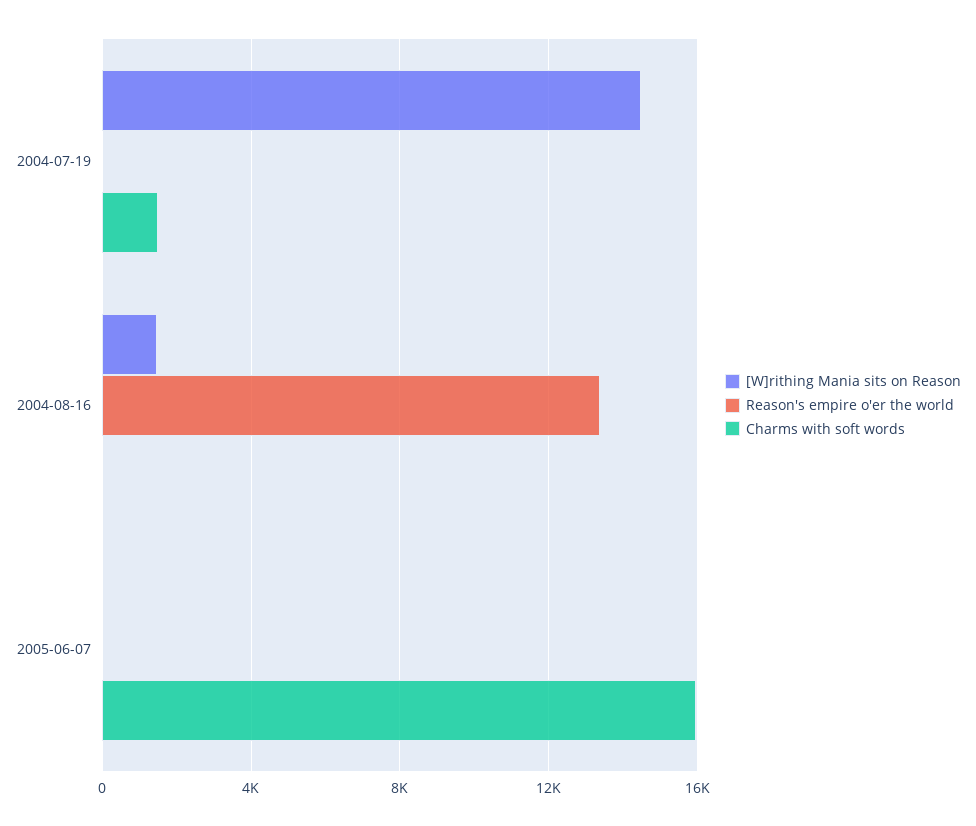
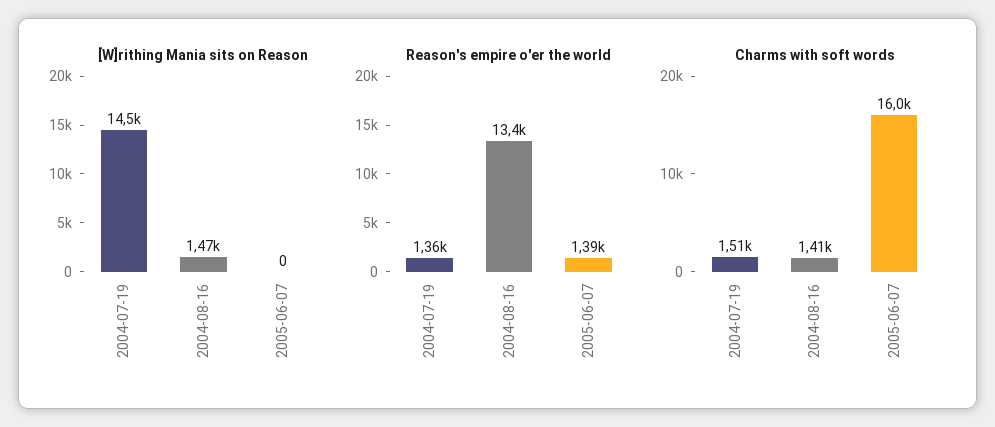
  {
    "[W]rithing Mania sits on Reason": {
      "2004-07-19": 14500,
      "2004-08-16": 1470,
      "2005-06-07": 0
    },
    "Reason's empire o'er the world": {
-     "2004-07-19": 0,
+     "2004-07-19": 1360,
      "2004-08-16": 13400,
-     "2005-06-07": 0
+     "2005-06-07": 1390
    },
    "Charms with soft words": {
      "2004-07-19": 1510,
-     "2004-08-16": 0,
+     "2004-08-16": 1410,
      "2005-06-07": 16000
    }
  }

